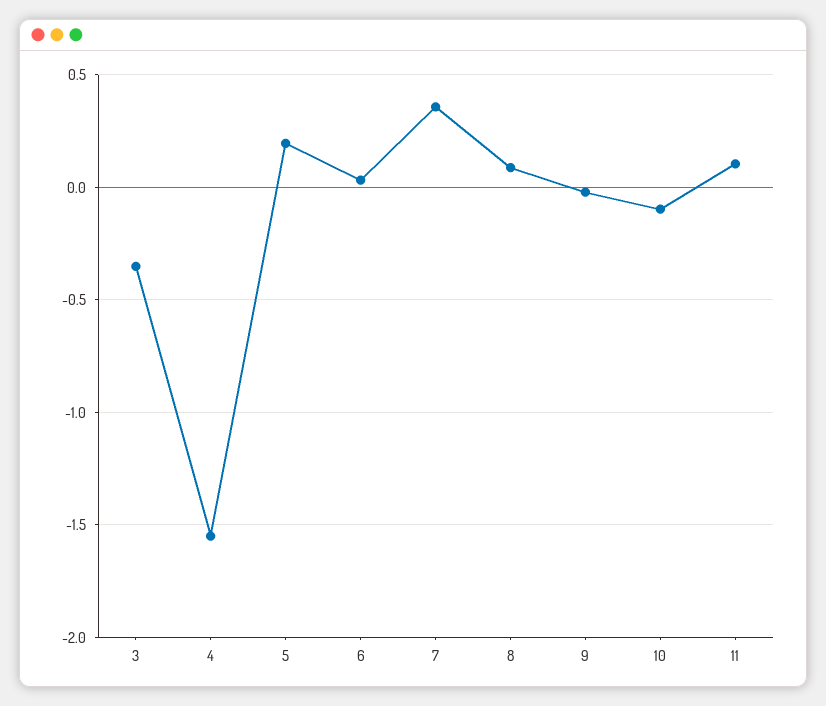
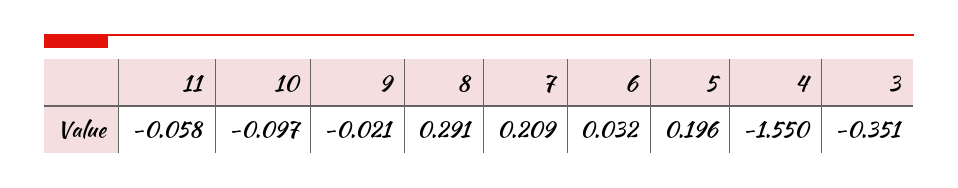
  {
    "3": -0.351,
    "4": -1.55,
    "5": 0.196,
    "6": 0.032,
-   "7": 0.35,
+   "7": 0.209,
-   "8": 0.1,
+   "8": 0.291,
    "9": -0.021,
    "10": -0.097,
-   "11": 0.1
+   "11": -0.058
  }

